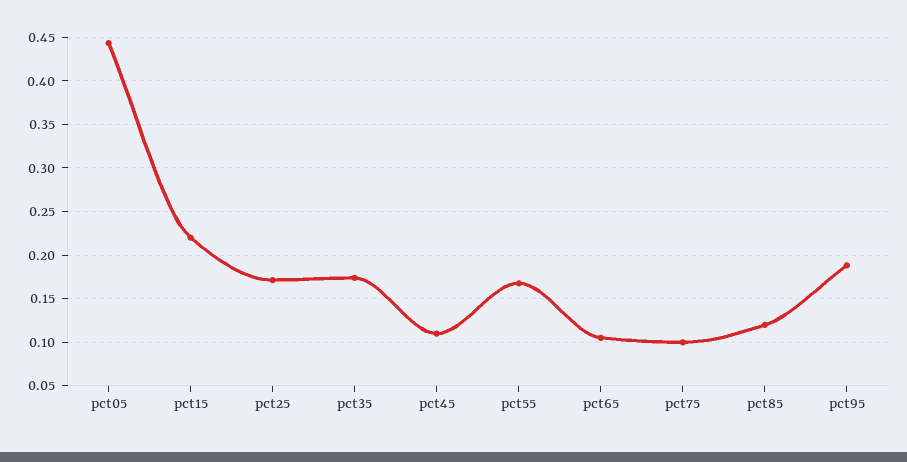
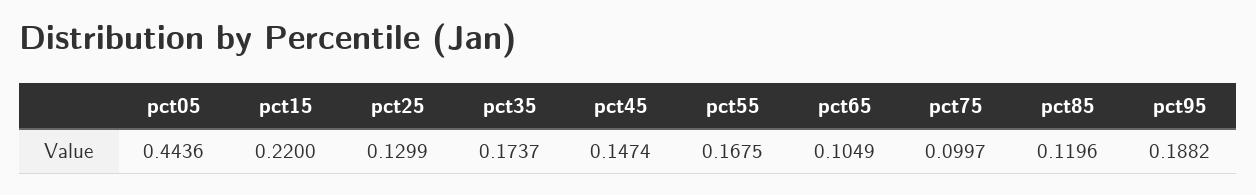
  {
    "pct05": 0.4436,
    "pct15": 0.22,
-   "pct25": 0.17,
+   "pct25": 0.1299,
    "pct35": 0.1737,
-   "pct45": 0.11,
+   "pct45": 0.1474,
    "pct55": 0.1675,
    "pct65": 0.1049,
    "pct75": 0.0997,
    "pct85": 0.1196,
    "pct95": 0.1882
  }

